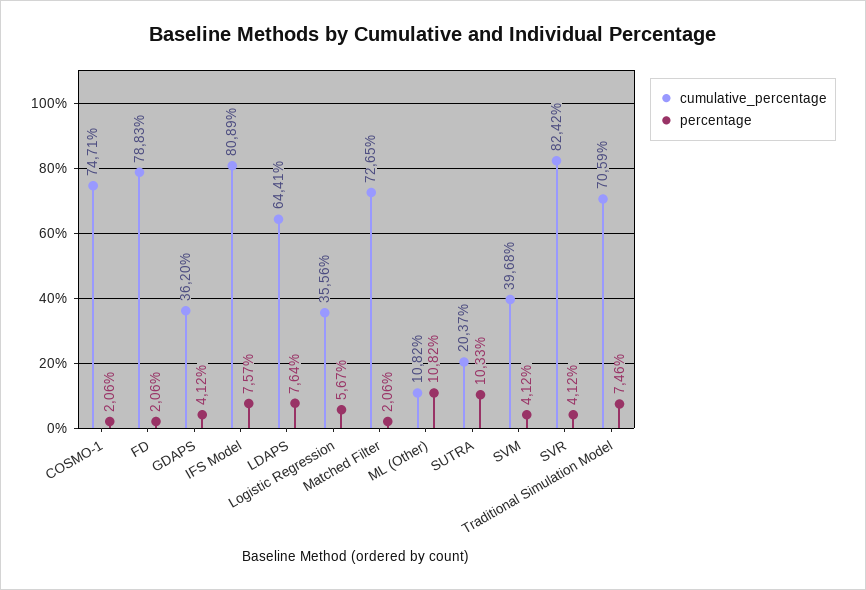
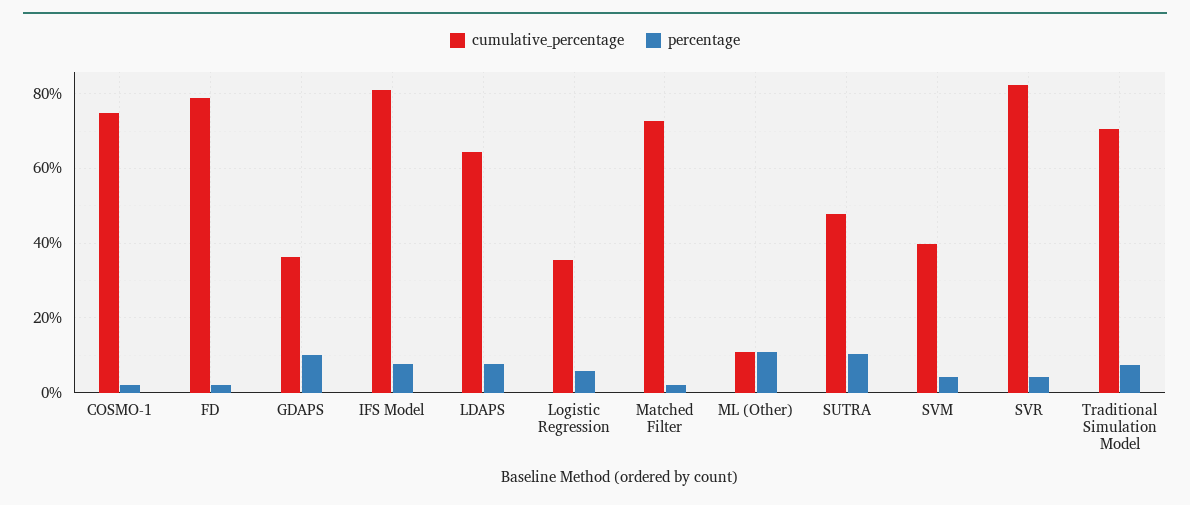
  {
    "cumulative_percentage": {
      "COSMO-1": 74.71,
      "FD": 78.83,
      "GDAPS": 36.2,
      "IFS Model": 80.89,
      "LDAPS": 64.41,
      "Logistic Regression": 35.56,
      "Matched Filter": 72.65,
      "ML (Other)": 10.82,
-     "SUTRA": 20.37,
+     "SUTRA": 48,
      "SVM": 39.68,
      "SVR": 82.42,
      "Traditional Simulation Model": 70.59
    },
    "percentage": {
      "COSMO-1": 2.06,
      "FD": 2.06,
-     "GDAPS": 4.12,
+     "GDAPS": 10,
      "IFS Model": 7.57,
      "LDAPS": 7.64,
      "Logistic Regression": 5.67,
      "Matched Filter": 2.06,
      "ML (Other)": 10.82,
      "SUTRA": 10.33,
      "SVM": 4.12,
      "SVR": 4.12,
      "Traditional Simulation Model": 7.46
    }
  }

